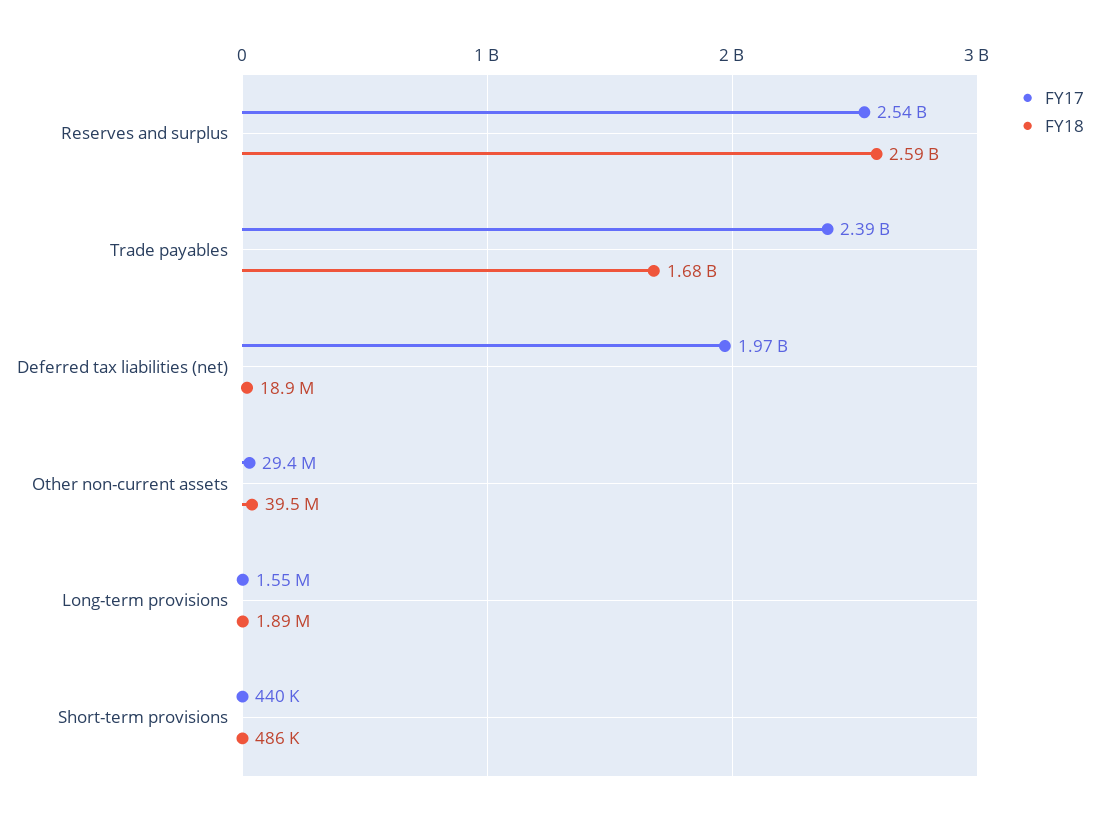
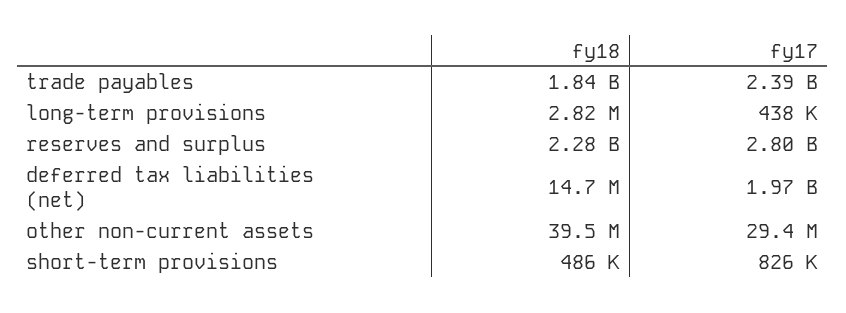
  {
    "FY17": {
-     "Reserves and surplus": 2540000000,
+     "Reserves and surplus": 2800000000,
      "Trade payables": 2390000000,
      "Deferred tax liabilities (net)": 1970000000,
      "Other non-current assets": 29400000,
-     "Long-term provisions": 1550000,
+     "Long-term provisions": 438000,
-     "Short-term provisions": 440000
+     "Short-term provisions": 826000
    },
    "FY18": {
-     "Reserves and surplus": 2590000000,
+     "Reserves and surplus": 2280000000,
-     "Trade payables": 1680000000,
+     "Trade payables": 1840000000,
-     "Deferred tax liabilities (net)": 18900000,
+     "Deferred tax liabilities (net)": 14700000,
      "Other non-current assets": 39500000,
-     "Long-term provisions": 1890000,
+     "Long-term provisions": 2820000,
      "Short-term provisions": 486000
    }
  }

